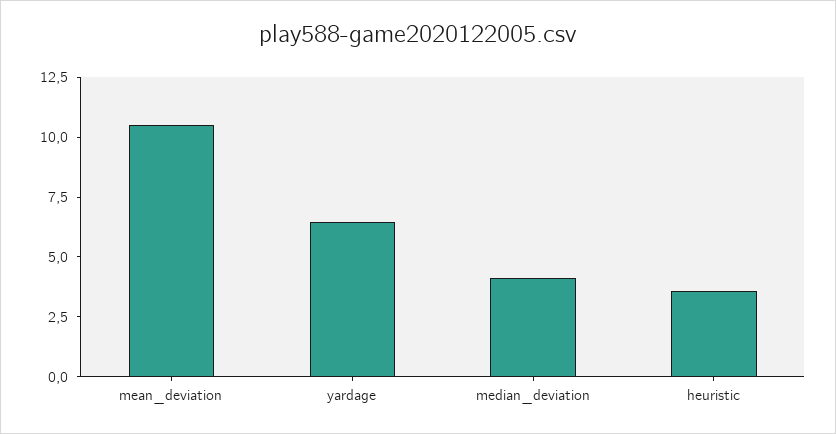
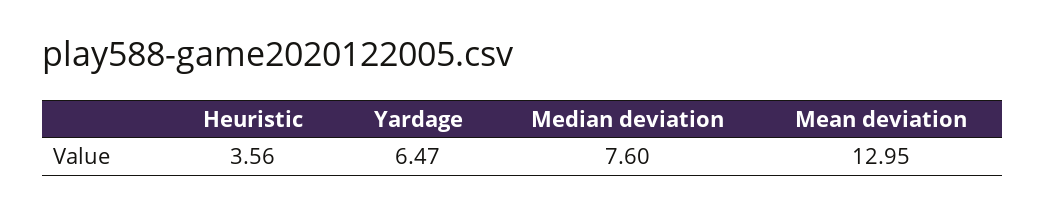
  {
-   "mean_deviation": 10.5,
+   "mean_deviation": 12.95,
    "yardage": 6.47,
-   "median_deviation": 4,
+   "median_deviation": 7.6,
    "heuristic": 3.56
  }

